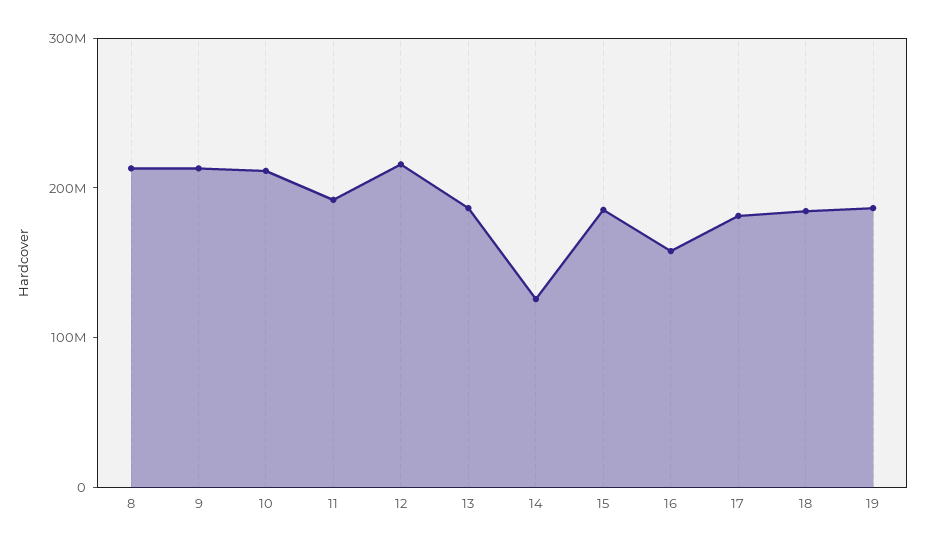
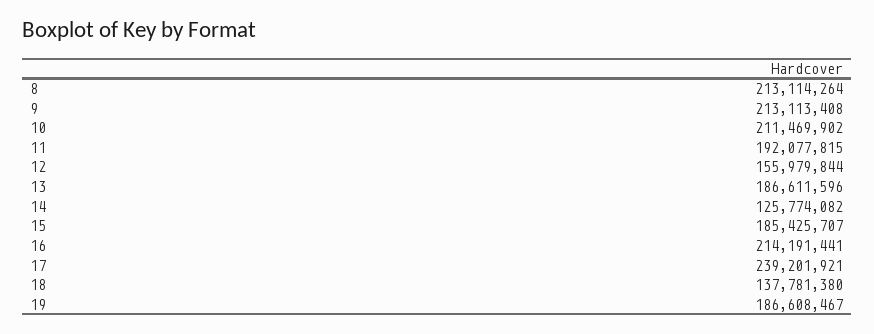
  {
    "8": 213114264,
    "9": 213113408,
    "10": 211469902,
    "11": 192077815,
-   "12": 220000000,
+   "12": 155979844,
    "13": 186611596,
    "14": 125774082,
    "15": 185425707,
-   "16": 160000000,
+   "16": 214191441,
-   "17": 180000000,
+   "17": 239201921,
-   "18": 180000000,
+   "18": 137781380,
    "19": 186608467
  }

